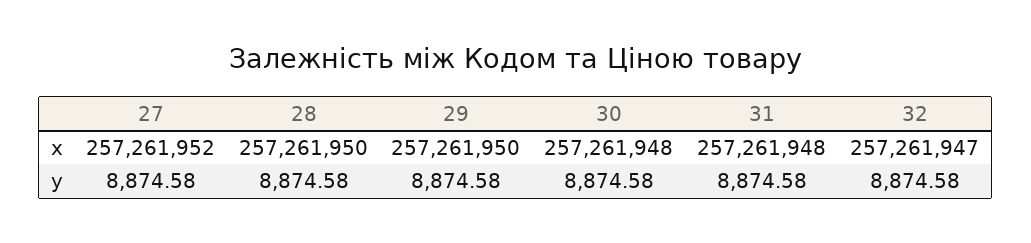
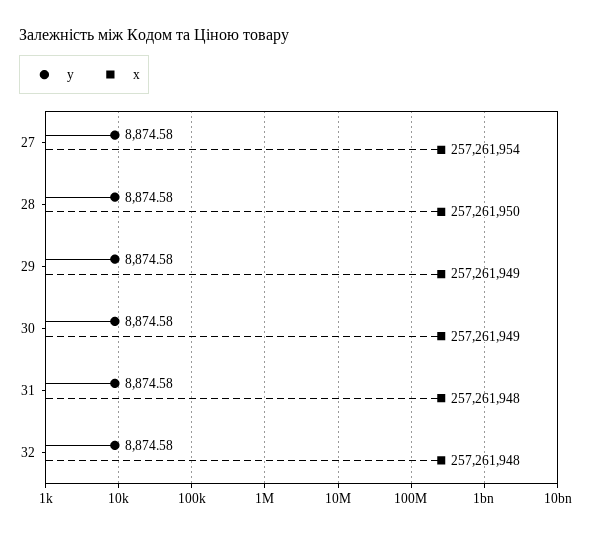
  {
    "x": {
-     "27": 257261952,
+     "27": 257261954,
      "28": 257261950,
-     "29": 257261950,
+     "29": 257261949,
-     "30": 257261948,
+     "30": 257261949,
      "31": 257261948,
-     "32": 257261947
+     "32": 257261948
    },
    "y": {
      "27": 8874.58,
      "28": 8874.58,
      "29": 8874.58,
      "30": 8874.58,
      "31": 8874.58,
      "32": 8874.58
    }
  }

